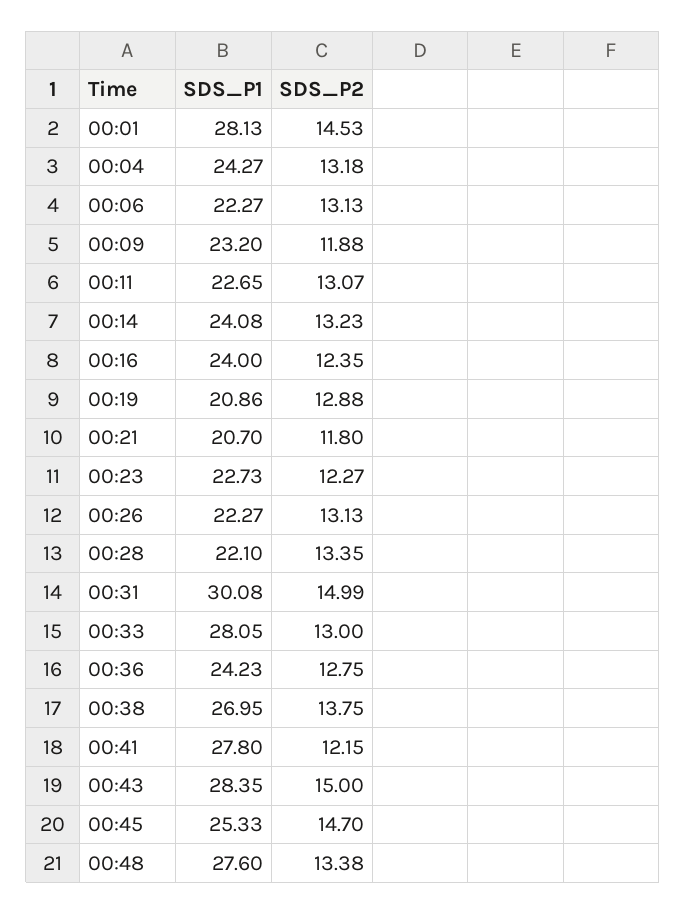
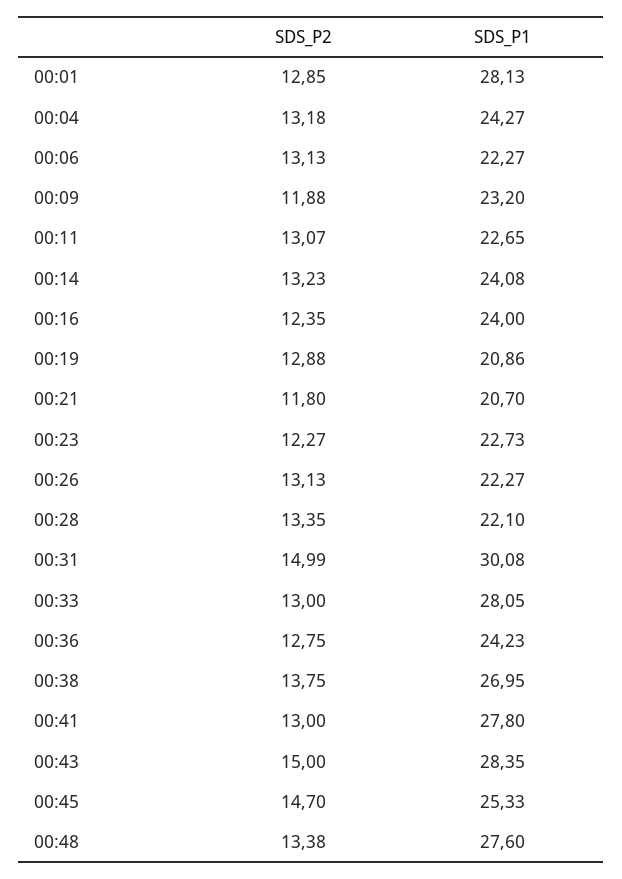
  {
    "SDS_P1": {
      "00:01": 28.13,
      "00:04": 24.27,
      "00:06": 22.27,
      "00:09": 23.2,
      "00:11": 22.65,
      "00:14": 24.08,
      "00:16": 24,
      "00:19": 20.86,
      "00:21": 20.7,
      "00:23": 22.73,
      "00:26": 22.27,
      "00:28": 22.1,
      "00:31": 30.08,
      "00:33": 28.05,
      "00:36": 24.23,
      "00:38": 26.95,
      "00:41": 27.8,
      "00:43": 28.35,
      "00:45": 25.33,
      "00:48": 27.6
    },
    "SDS_P2": {
-     "00:01": 14.53,
+     "00:01": 12.85,
      "00:04": 13.18,
      "00:06": 13.13,
      "00:09": 11.88,
      "00:11": 13.07,
      "00:14": 13.23,
      "00:16": 12.35,
      "00:19": 12.88,
      "00:21": 11.8,
      "00:23": 12.27,
      "00:26": 13.13,
      "00:28": 13.35,
      "00:31": 14.99,
      "00:33": 13,
      "00:36": 12.75,
      "00:38": 13.75,
-     "00:41": 12.15,
+     "00:41": 13,
      "00:43": 15,
      "00:45": 14.7,
      "00:48": 13.38
    }
  }

